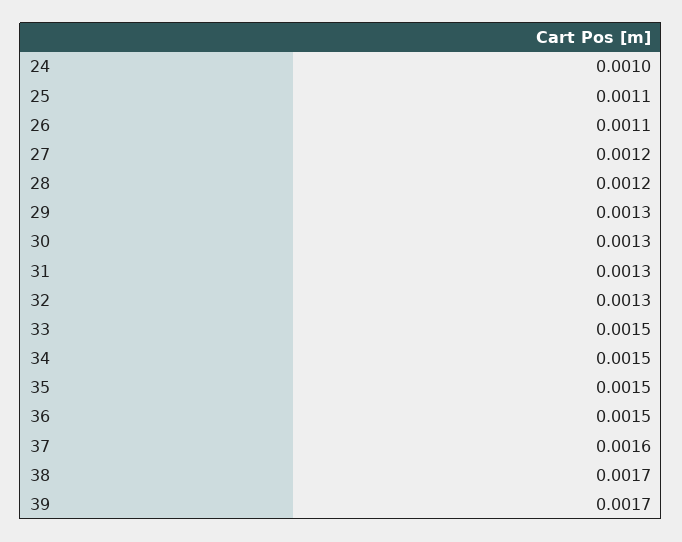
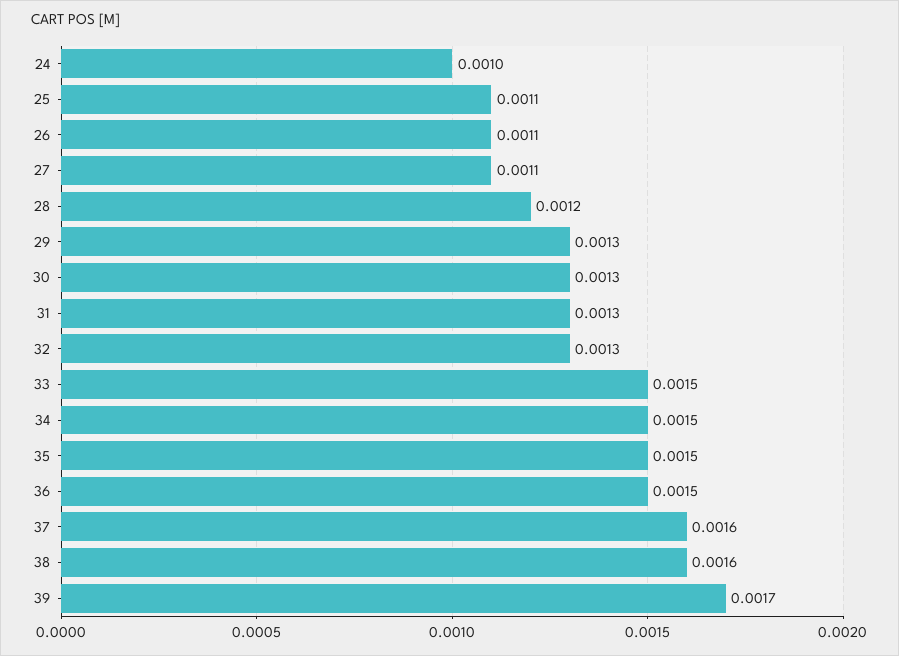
  {
    "24": 0.001,
    "25": 0.0011,
    "26": 0.0011,
-   "27": 0.0012,
+   "27": 0.0011,
    "28": 0.0012,
    "29": 0.0013,
    "30": 0.0013,
    "31": 0.0013,
    "32": 0.0013,
    "33": 0.0015,
    "34": 0.0015,
    "35": 0.0015,
    "36": 0.0015,
    "37": 0.0016,
-   "38": 0.0017,
+   "38": 0.0016,
    "39": 0.0017
  }

